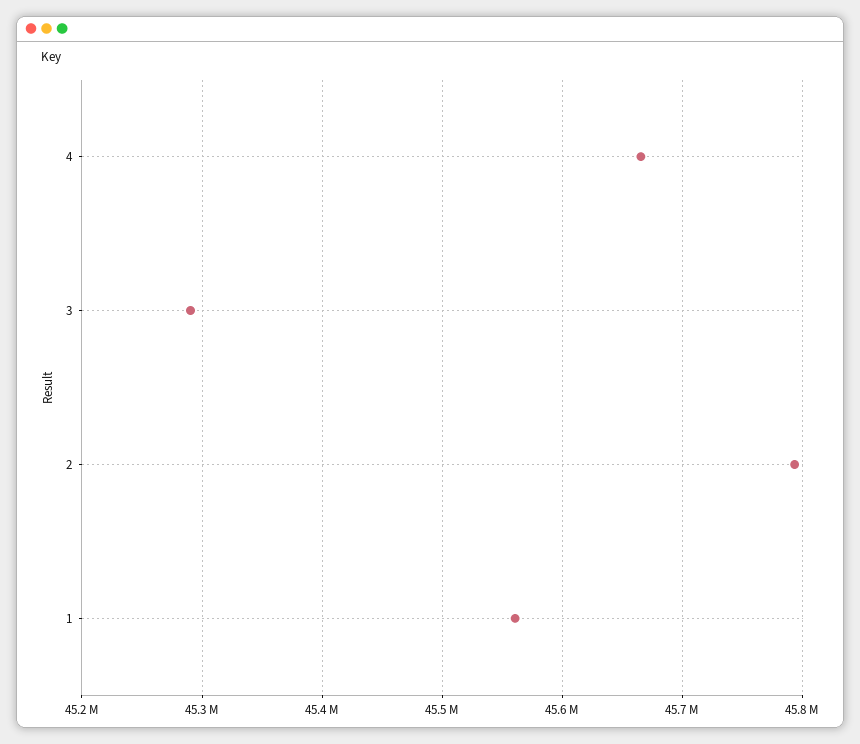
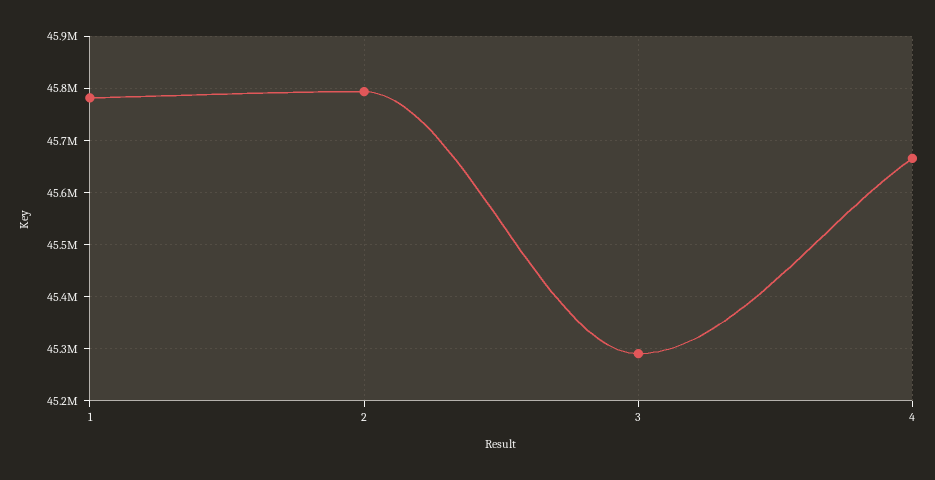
  {
    "4": 45670000,
    "3": 45290000,
    "2": 45790000,
-   "1": 45560000
+   "1": 45780000
  }

